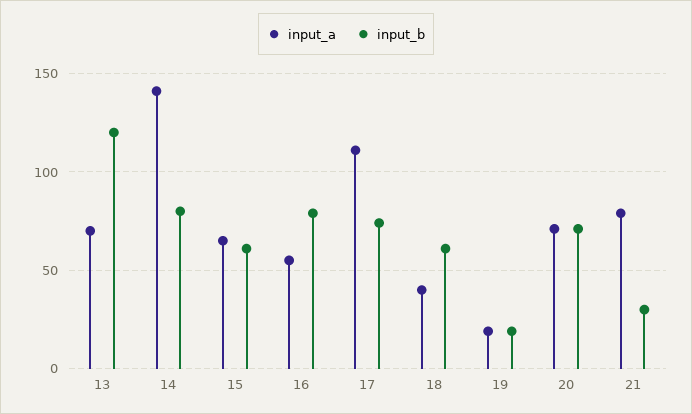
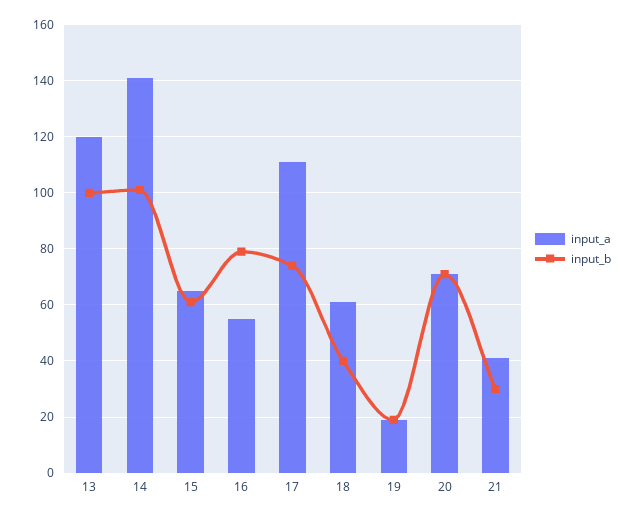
  {
    "input_a": {
-     "13": 70,
+     "13": 120,
      "14": 140,
      "15": 65,
      "16": 55,
      "17": 110,
-     "18": 40,
+     "18": 60,
      "19": 20,
      "20": 70,
-     "21": 80
+     "21": 40
    },
    "input_b": {
-     "13": 120,
+     "13": 100,
-     "14": 80,
+     "14": 100,
      "15": 60,
      "16": 80,
      "17": 75,
-     "18": 60,
+     "18": 40,
      "19": 20,
      "20": 70,
      "21": 30
    }
  }

